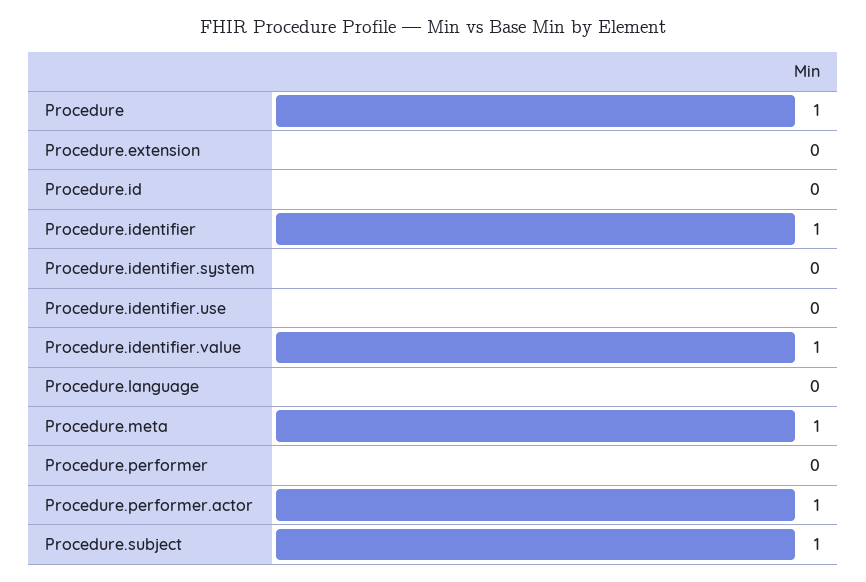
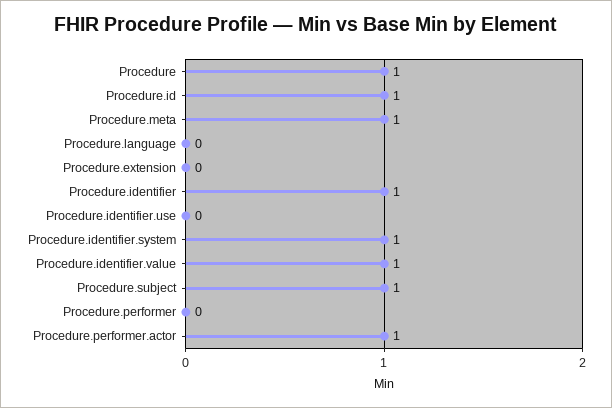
  {
    "Procedure": 1,
    "Procedure.extension": 0,
-   "Procedure.id": 0,
+   "Procedure.id": 1,
    "Procedure.identifier": 1,
-   "Procedure.identifier.system": 0,
+   "Procedure.identifier.system": 1,
    "Procedure.identifier.use": 0,
    "Procedure.identifier.value": 1,
    "Procedure.language": 0,
    "Procedure.meta": 1,
    "Procedure.performer": 0,
    "Procedure.performer.actor": 1,
    "Procedure.subject": 1
  }

